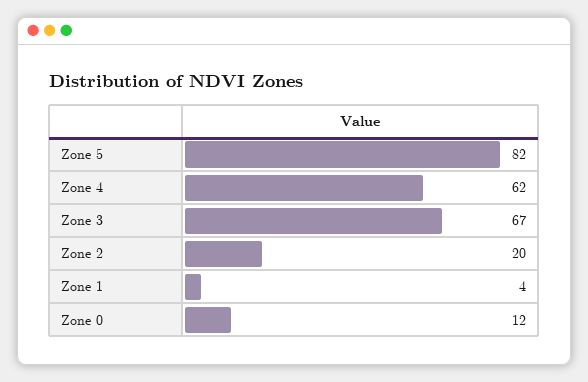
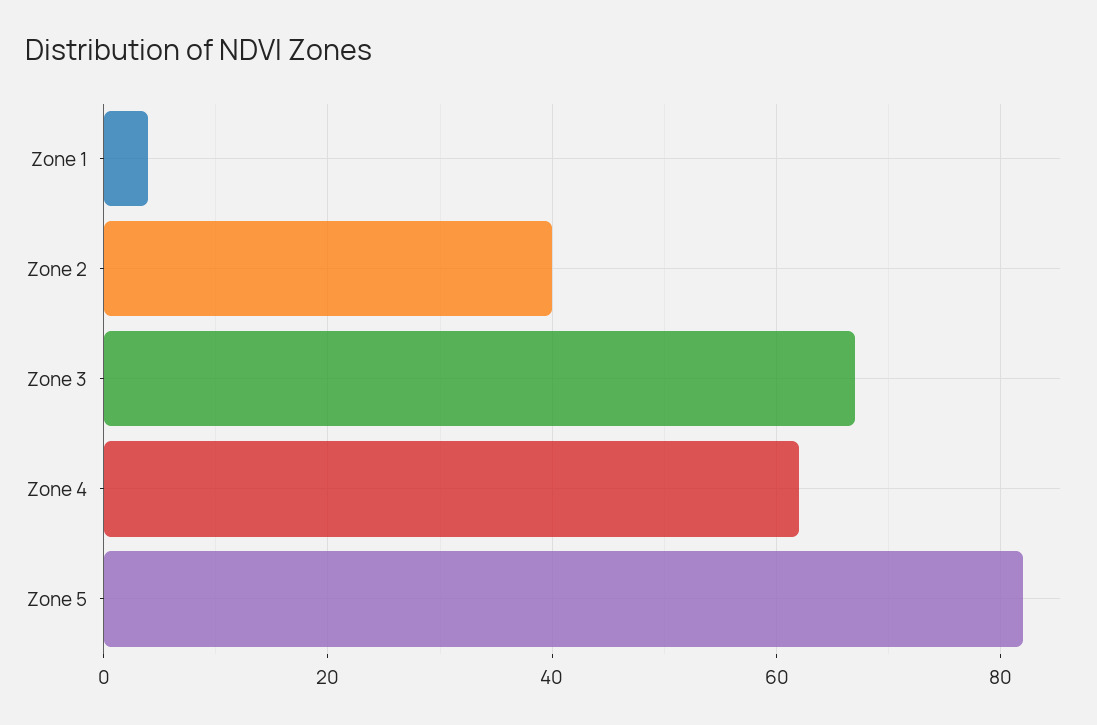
  {
    "Zone 5": 82,
    "Zone 4": 62,
    "Zone 3": 67,
-   "Zone 2": 20,
+   "Zone 2": 40,
-   "Zone 1": 4,
+   "Zone 1": 4
-   "Zone 0": 12
  }

